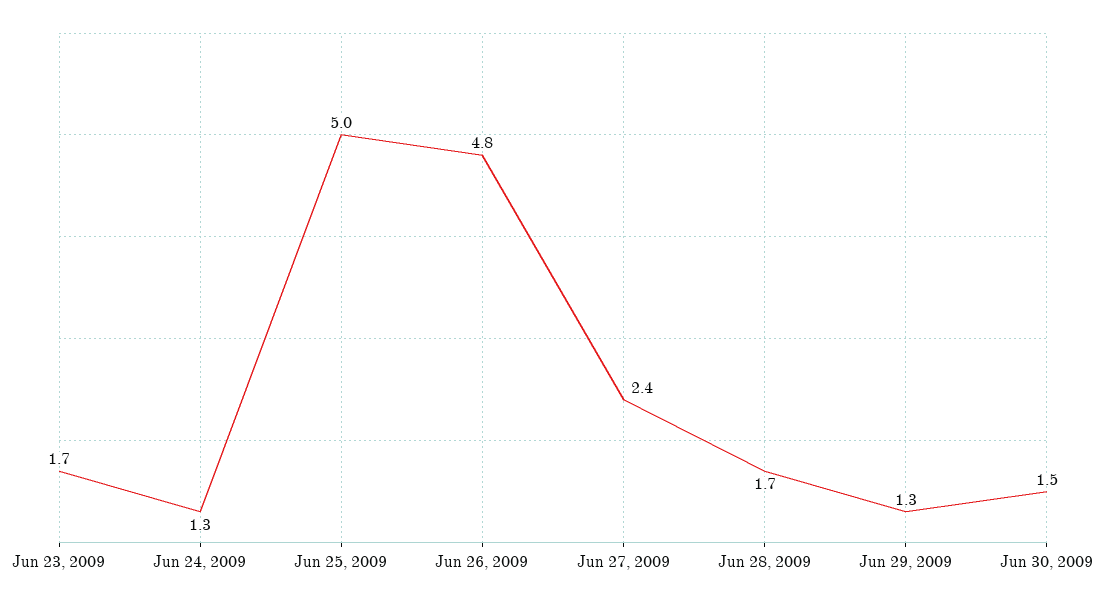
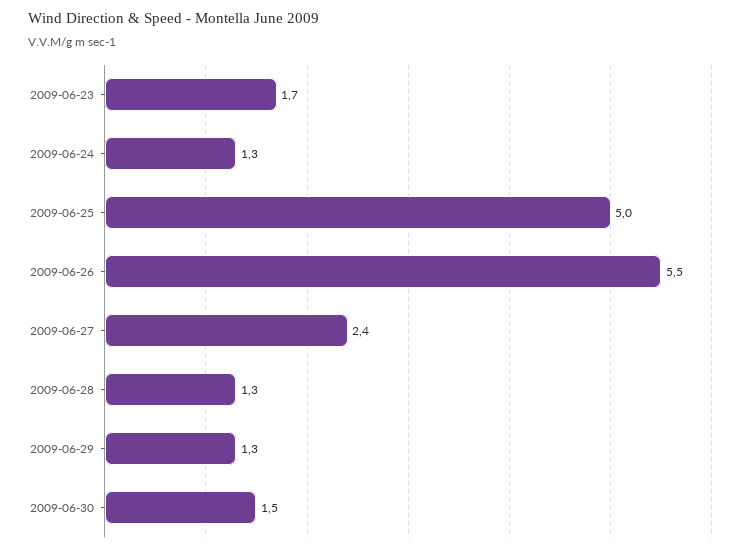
  {
    "Jun 23, 2009": 1.7,
    "Jun 24, 2009": 1.3,
    "Jun 25, 2009": 5,
-   "Jun 26, 2009": 4.8,
+   "Jun 26, 2009": 5.5,
    "Jun 27, 2009": 2.4,
-   "Jun 28, 2009": 1.7,
+   "Jun 28, 2009": 1.3,
    "Jun 29, 2009": 1.3,
    "Jun 30, 2009": 1.5
  }

